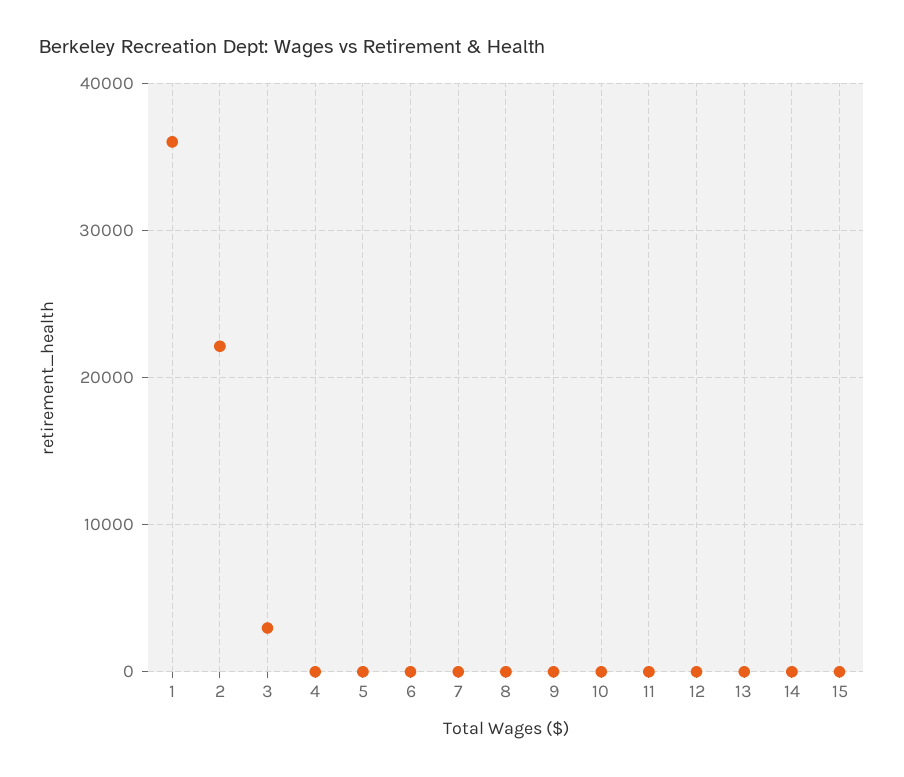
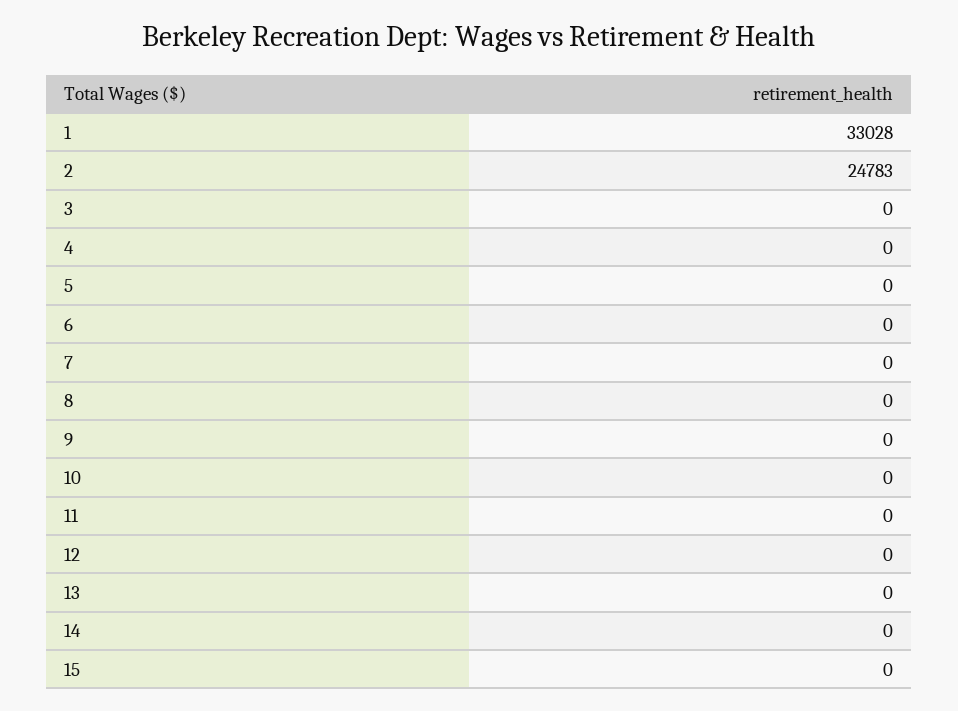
  {
-   "1": 36000,
+   "1": 33028,
-   "2": 22000,
+   "2": 24783,
-   "3": 3000,
+   "3": 0,
    "4": 0,
    "5": 0,
    "6": 0,
    "7": 0,
    "8": 0,
    "9": 0,
    "10": 0,
    "11": 0,
    "12": 0,
    "13": 0,
    "14": 0,
    "15": 0
  }

